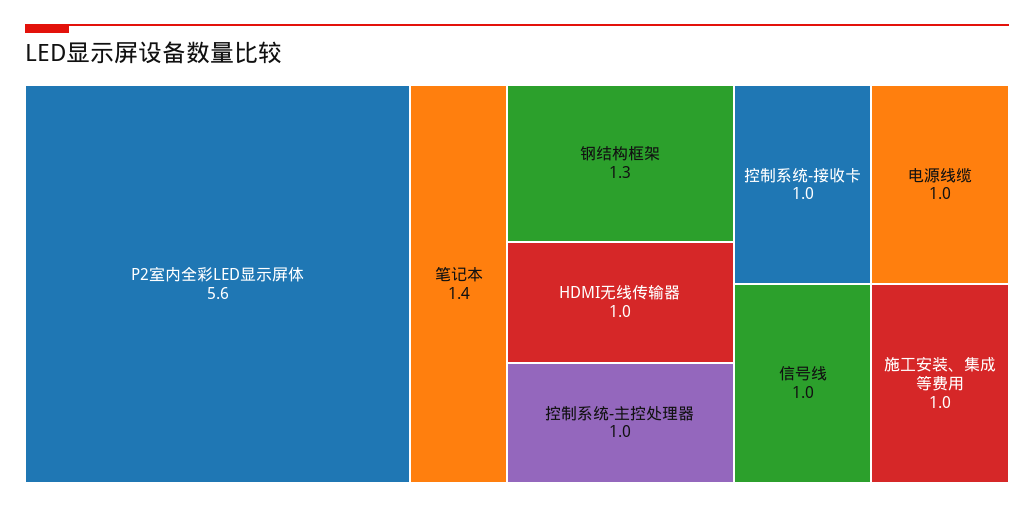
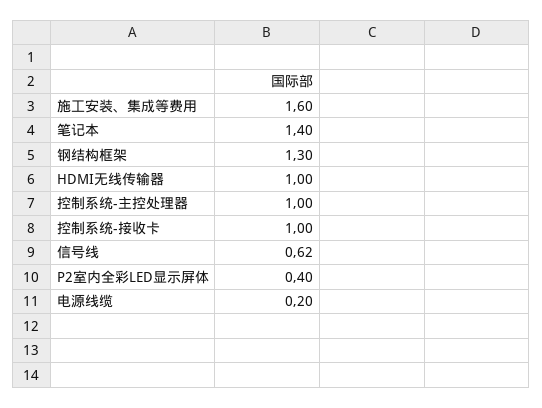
  {
-   "P2室内全彩LED显示屏体": 5.6,
+   "P2室内全彩LED显示屏体": 0.4,
    "笔记本": 1.4,
    "钢结构框架": 1.3,
    "HDMI无线传输器": 1,
    "控制系统-主控处理器": 1,
    "控制系统-接收卡": 1,
-   "电源线缆": 1,
+   "电源线缆": 0.2,
-   "信号线": 1,
+   "信号线": 0.62,
-   "施工安装、集成等费用": 1
+   "施工安装、集成等费用": 1.6
  }

